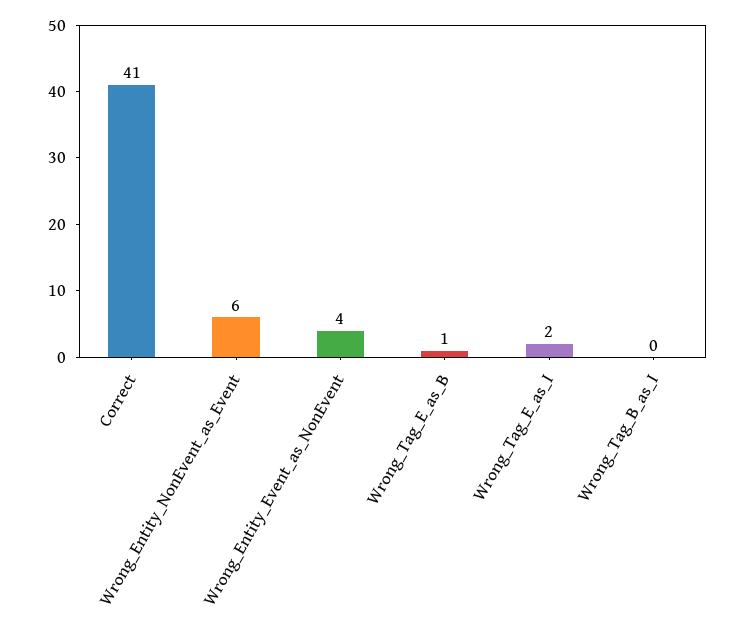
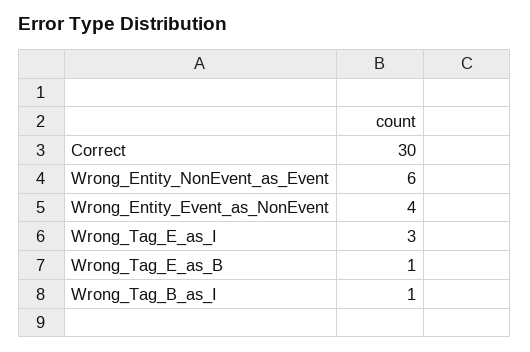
  {
-   "Correct": 41,
+   "Correct": 30,
    "Wrong_Entity_NonEvent_as_Event": 6,
    "Wrong_Entity_Event_as_NonEvent": 4,
    "Wrong_Tag_E_as_B": 1,
-   "Wrong_Tag_E_as_I": 2,
+   "Wrong_Tag_E_as_I": 3,
-   "Wrong_Tag_B_as_I": 0
+   "Wrong_Tag_B_as_I": 1
  }

